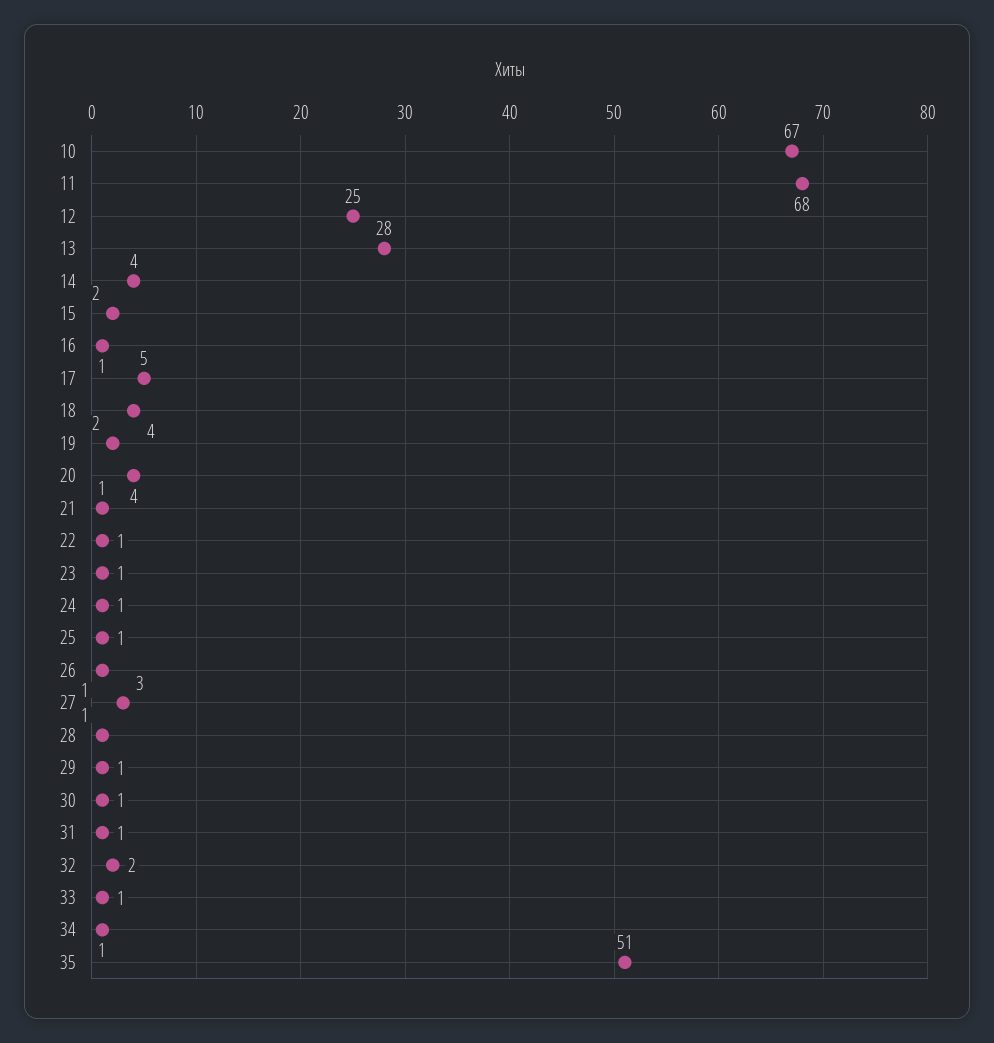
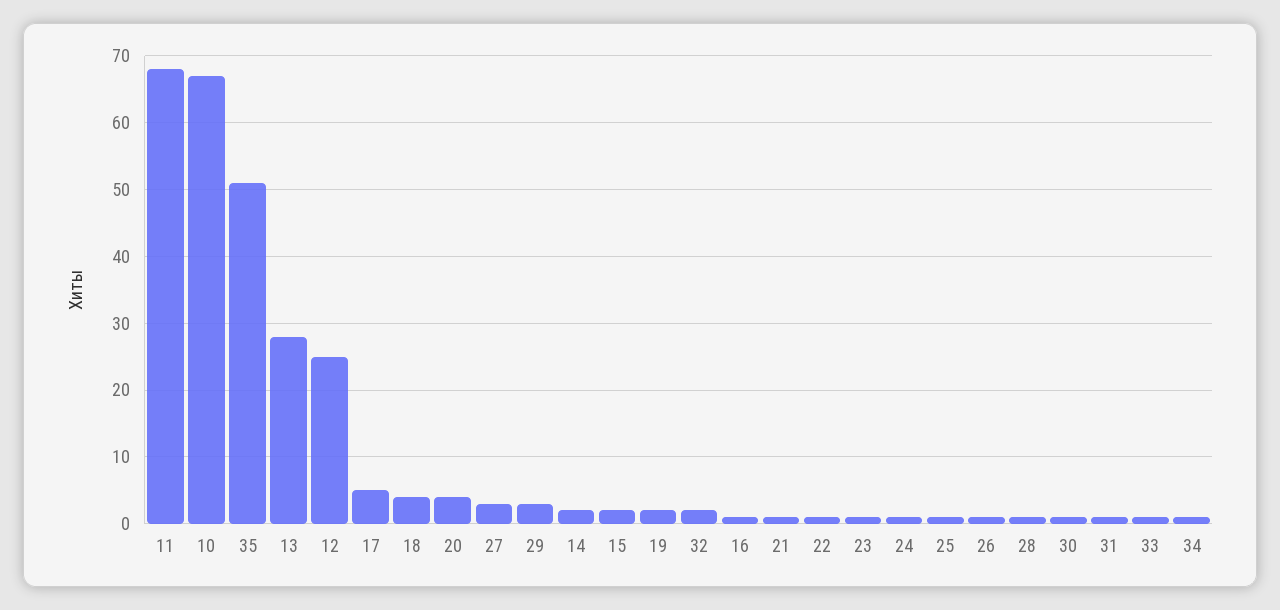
  {
    "10": 67,
    "11": 68,
    "12": 25,
    "13": 28,
-   "14": 4,
+   "14": 2,
    "15": 2,
    "16": 1,
    "17": 5,
    "18": 4,
    "19": 2,
    "20": 4,
    "21": 1,
    "22": 1,
    "23": 1,
    "24": 1,
    "25": 1,
    "26": 1,
    "27": 3,
    "28": 1,
-   "29": 1,
+   "29": 3,
    "30": 1,
    "31": 1,
    "32": 2,
    "33": 1,
    "34": 1,
    "35": 51
  }

